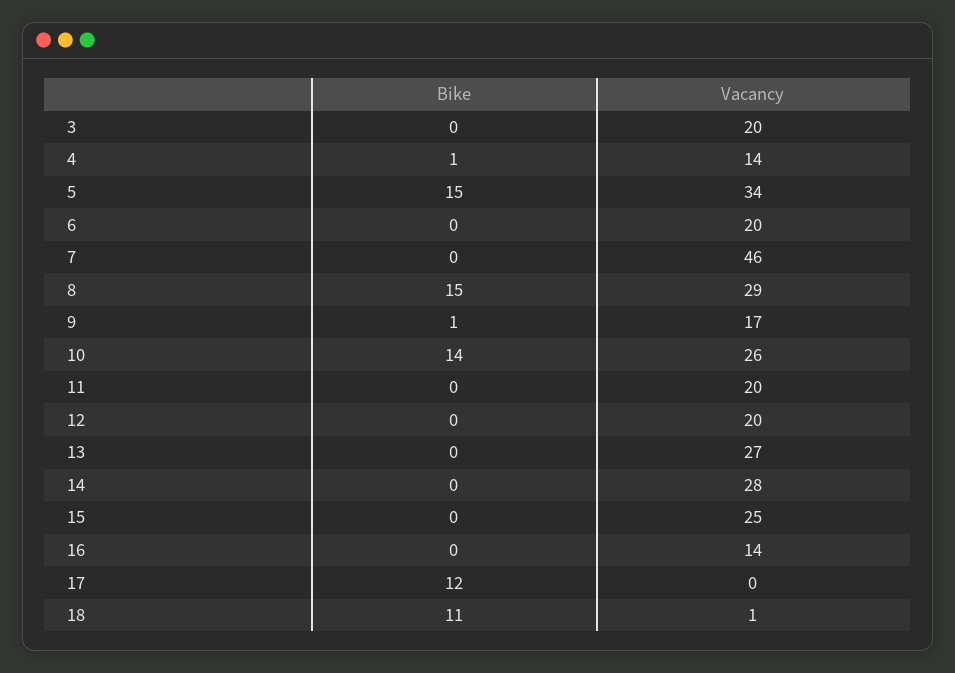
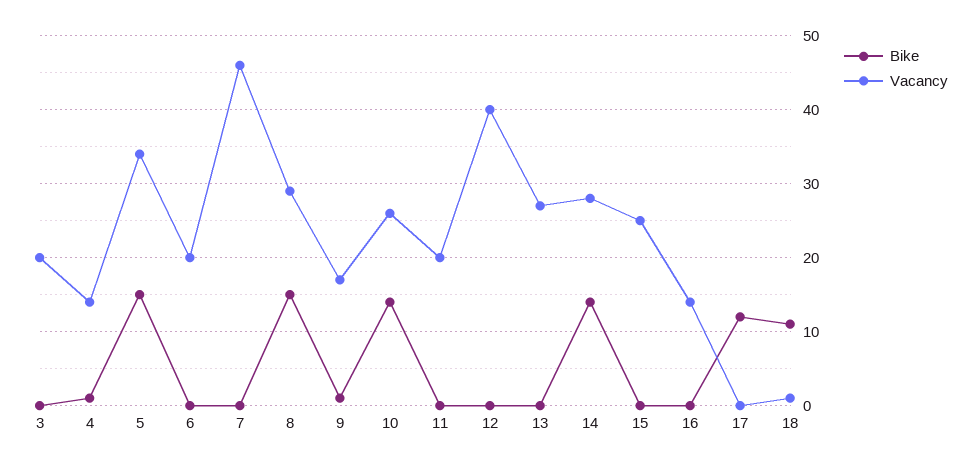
  {
    "Bike": {
      "3": 0,
      "4": 1,
      "5": 15,
      "6": 0,
      "7": 0,
      "8": 15,
      "9": 1,
      "10": 14,
      "11": 0,
      "12": 0,
      "13": 0,
-     "14": 0,
+     "14": 14,
      "15": 0,
      "16": 0,
      "17": 12,
      "18": 11
    },
    "Vacancy": {
      "3": 20,
      "4": 14,
      "5": 34,
      "6": 20,
      "7": 46,
      "8": 29,
      "9": 17,
      "10": 26,
      "11": 20,
-     "12": 20,
+     "12": 40,
      "13": 27,
      "14": 28,
      "15": 25,
      "16": 14,
      "17": 0,
      "18": 1
    }
  }

